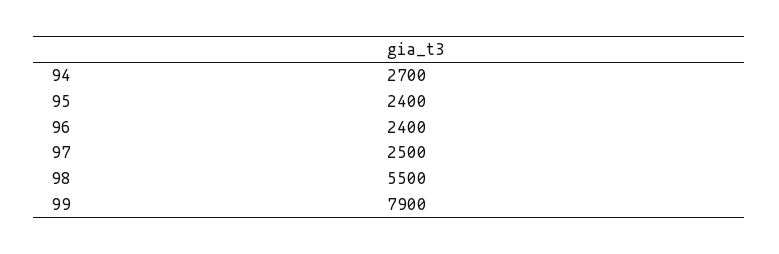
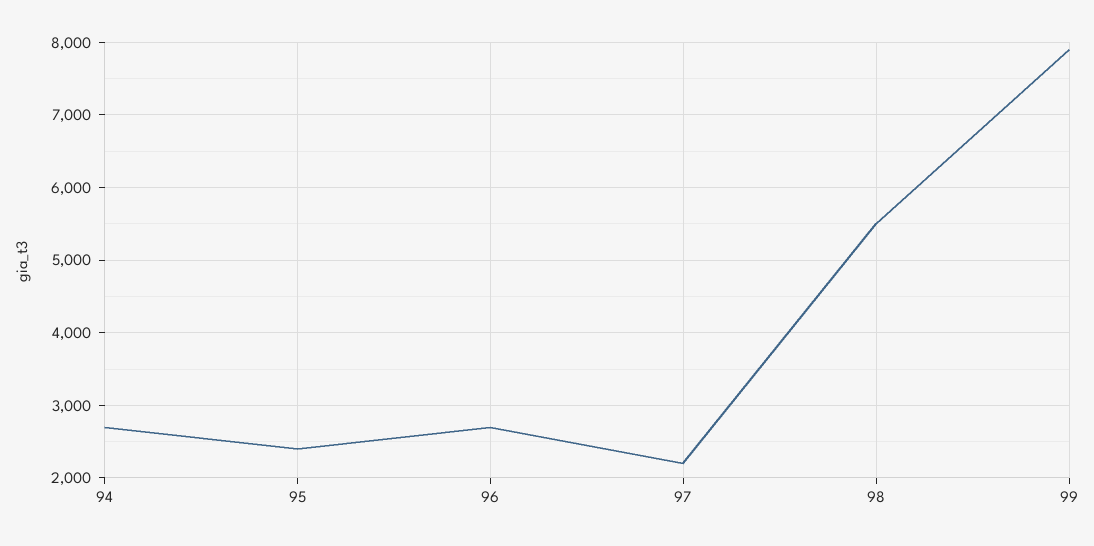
  {
    "94": 2700,
    "95": 2400,
-   "96": 2400,
+   "96": 2700,
-   "97": 2500,
+   "97": 2200,
    "98": 5500,
    "99": 7900
  }

